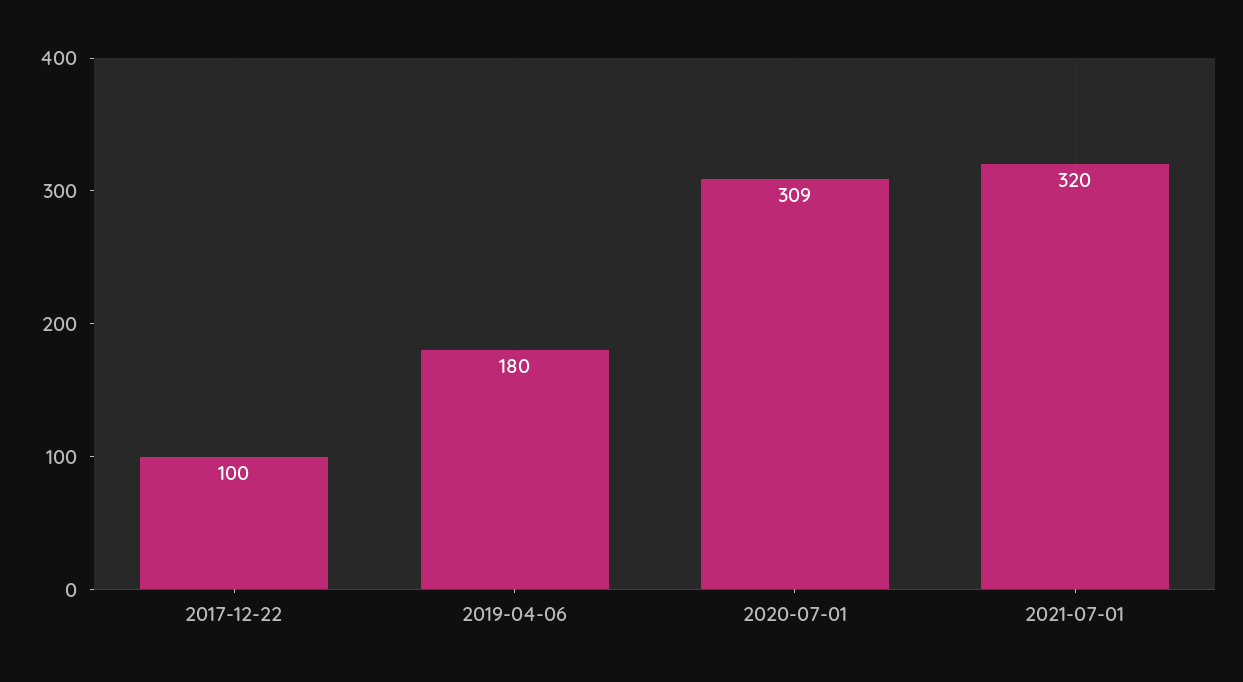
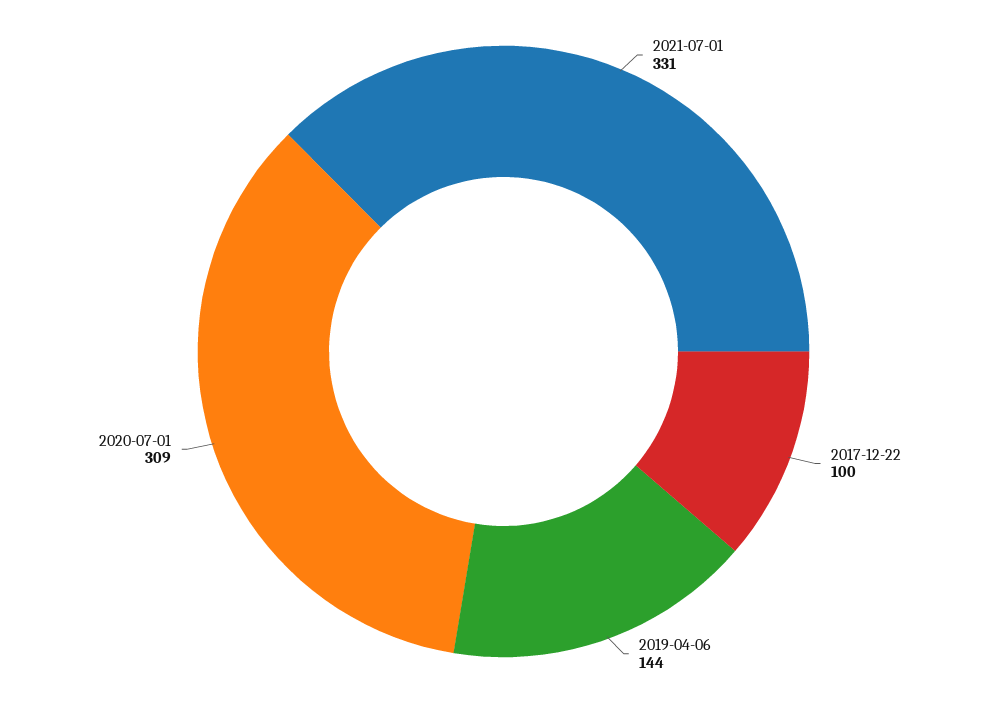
  {
    "2017-12-22": 100,
-   "2019-04-06": 180,
+   "2019-04-06": 144,
    "2020-07-01": 309,
-   "2021-07-01": 320
+   "2021-07-01": 331
  }

